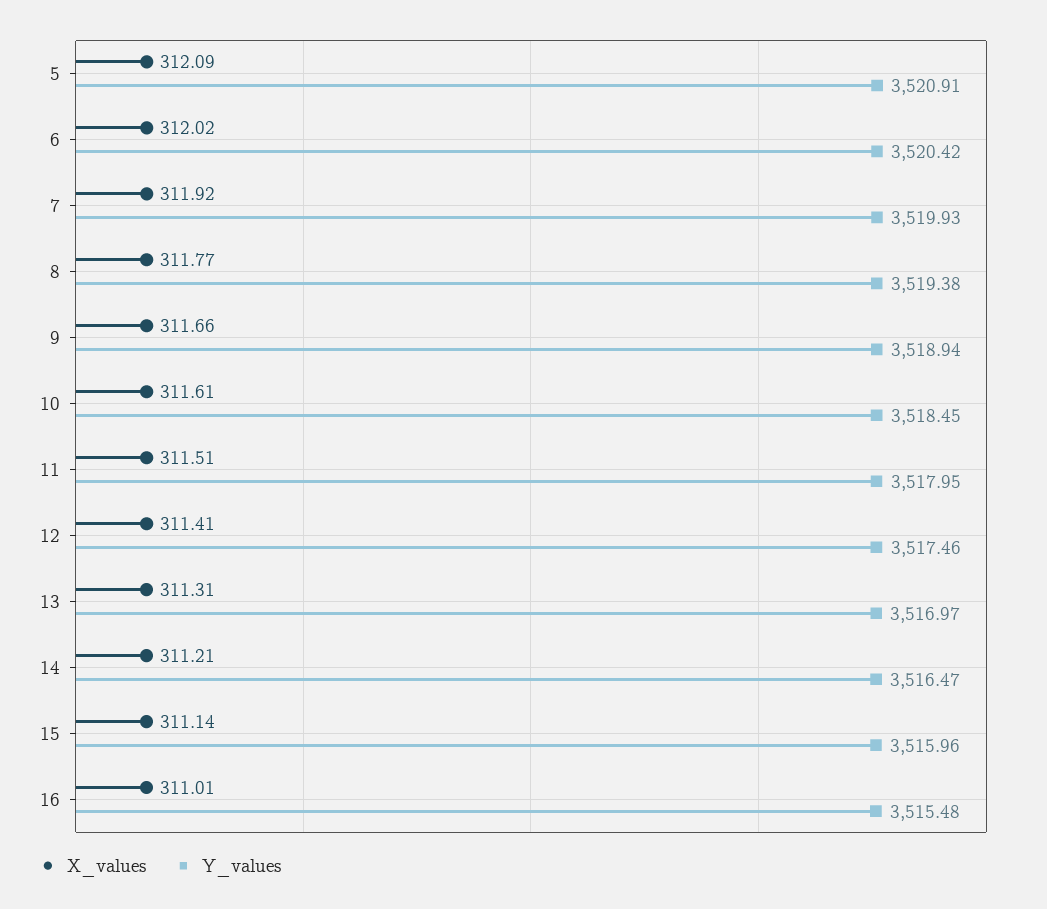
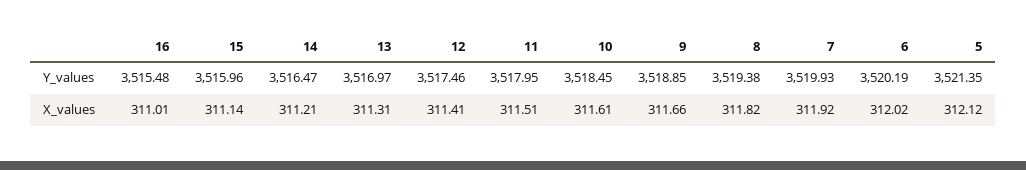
  {
    "X_values": {
-     "5": 312.09,
+     "5": 312.12,
      "6": 312.02,
      "7": 311.92,
-     "8": 311.77,
+     "8": 311.82,
      "9": 311.66,
      "10": 311.61,
      "11": 311.51,
      "12": 311.41,
      "13": 311.31,
      "14": 311.21,
      "15": 311.14,
      "16": 311.01
    },
    "Y_values": {
-     "5": 3520.91,
+     "5": 3521.35,
-     "6": 3520.42,
+     "6": 3520.19,
      "7": 3519.93,
      "8": 3519.38,
-     "9": 3518.94,
+     "9": 3518.85,
      "10": 3518.45,
      "11": 3517.95,
      "12": 3517.46,
      "13": 3516.97,
      "14": 3516.47,
      "15": 3515.96,
      "16": 3515.48
    }
  }

